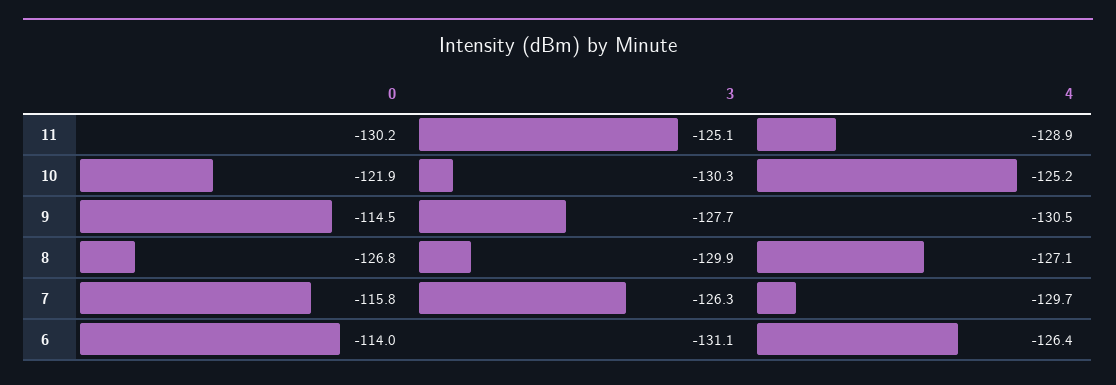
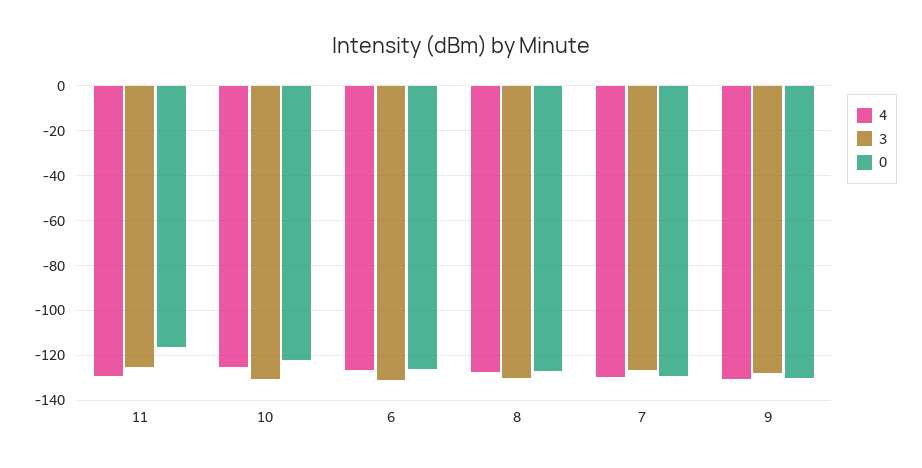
  {
    "0": {
-     "11": -130.2,
+     "11": -115,
      "10": -121.9,
-     "9": -114.5,
+     "9": -130,
      "8": -126.8,
-     "7": -115.8,
+     "7": -130,
-     "6": -114
+     "6": -125
    },
    "3": {
      "11": -125.1,
      "10": -130.3,
      "9": -127.7,
      "8": -129.9,
      "7": -126.3,
      "6": -131.1
    },
    "4": {
      "11": -128.9,
      "10": -125.2,
      "9": -130.5,
      "8": -127.1,
      "7": -129.7,
      "6": -126.4
    }
  }

